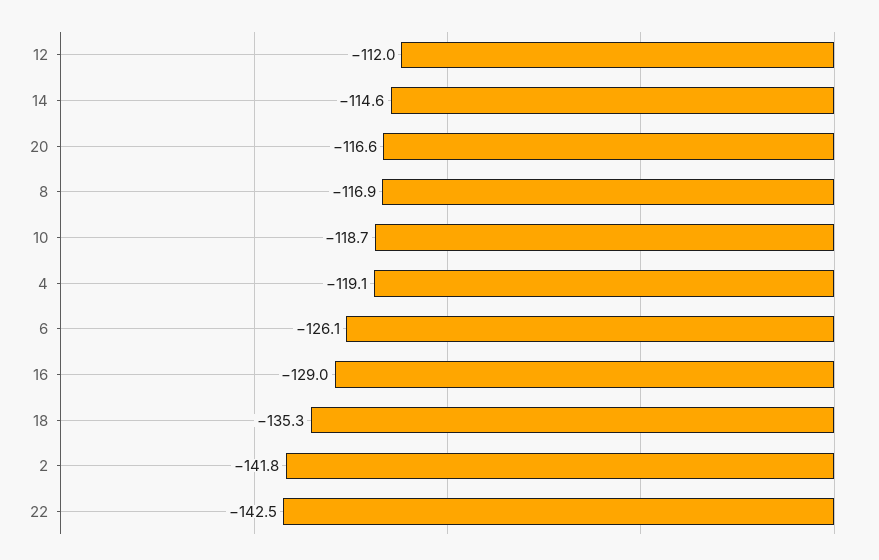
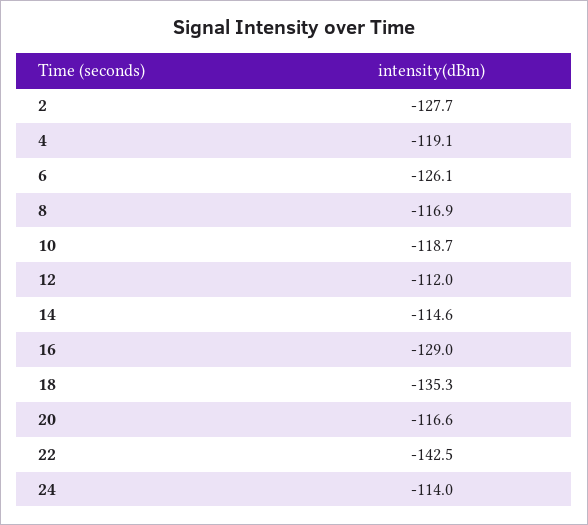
  {
    "12": -112,
    "14": -114.6,
    "20": -116.6,
    "8": -116.9,
    "10": -118.7,
    "4": -119.1,
    "6": -126.1,
    "16": -129,
    "18": -135.3,
-   "2": -141.8,
+   "2": -127.7,
-   "22": -142.5
+   "22": -142.5,
+   "24": -114
  }

